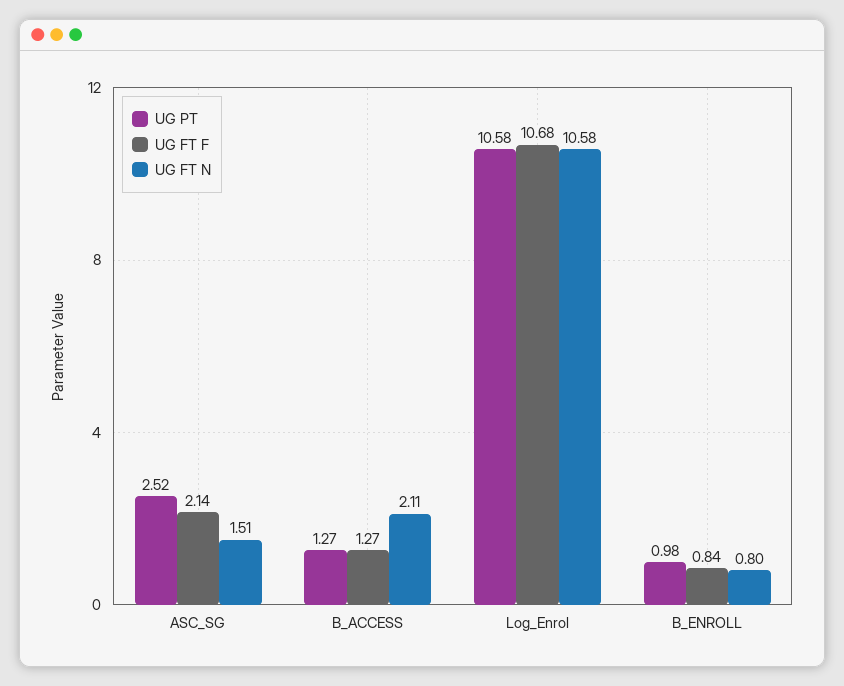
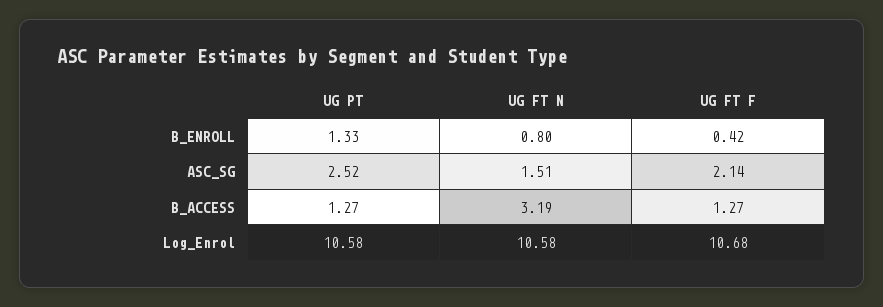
  {
    "UG PT": {
      "ASC_SG": 2.52,
      "B_ACCESS": 1.27,
      "Log_Enrol": 10.58,
-     "B_ENROLL": 0.98
+     "B_ENROLL": 1.33
    },
    "UG FT F": {
      "ASC_SG": 2.14,
      "B_ACCESS": 1.27,
      "Log_Enrol": 10.68,
-     "B_ENROLL": 0.84
+     "B_ENROLL": 0.42
    },
    "UG FT N": {
      "ASC_SG": 1.51,
-     "B_ACCESS": 2.11,
+     "B_ACCESS": 3.19,
      "Log_Enrol": 10.58,
      "B_ENROLL": 0.8
    }
  }

